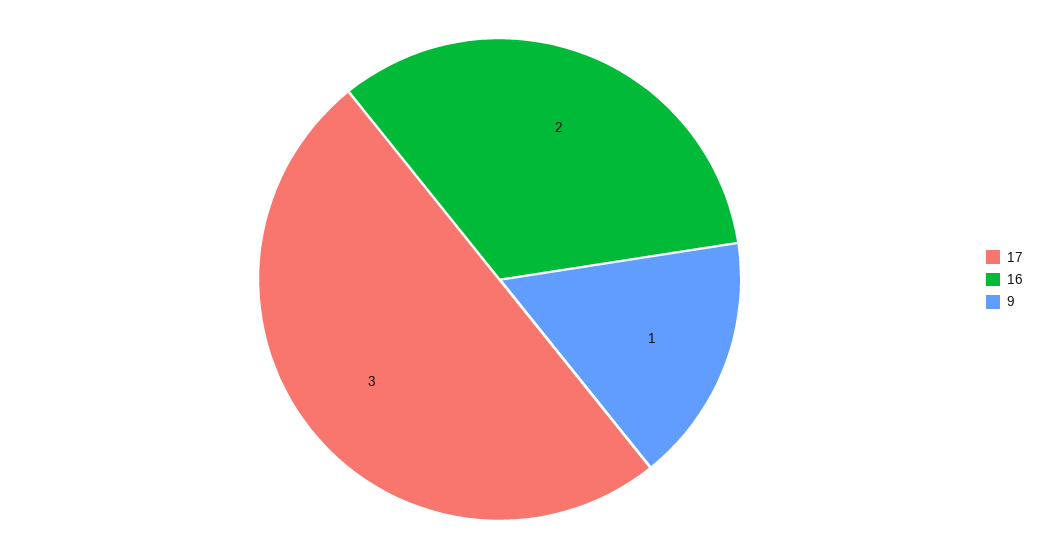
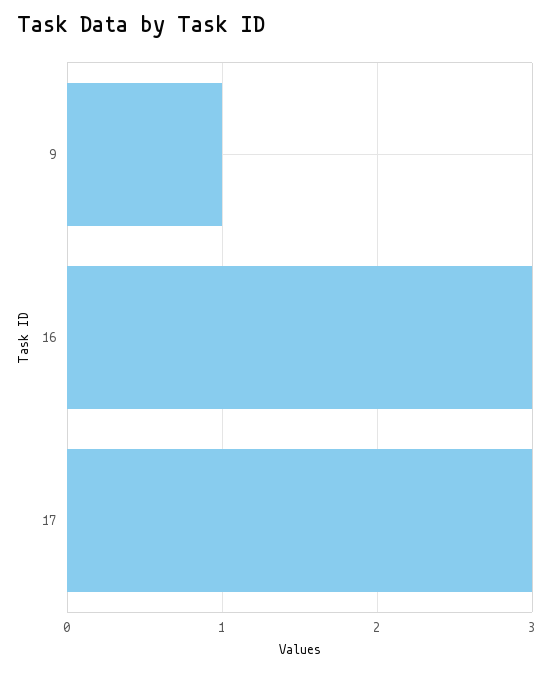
  {
    "17": 3,
-   "16": 2,
+   "16": 3,
    "9": 1
  }

